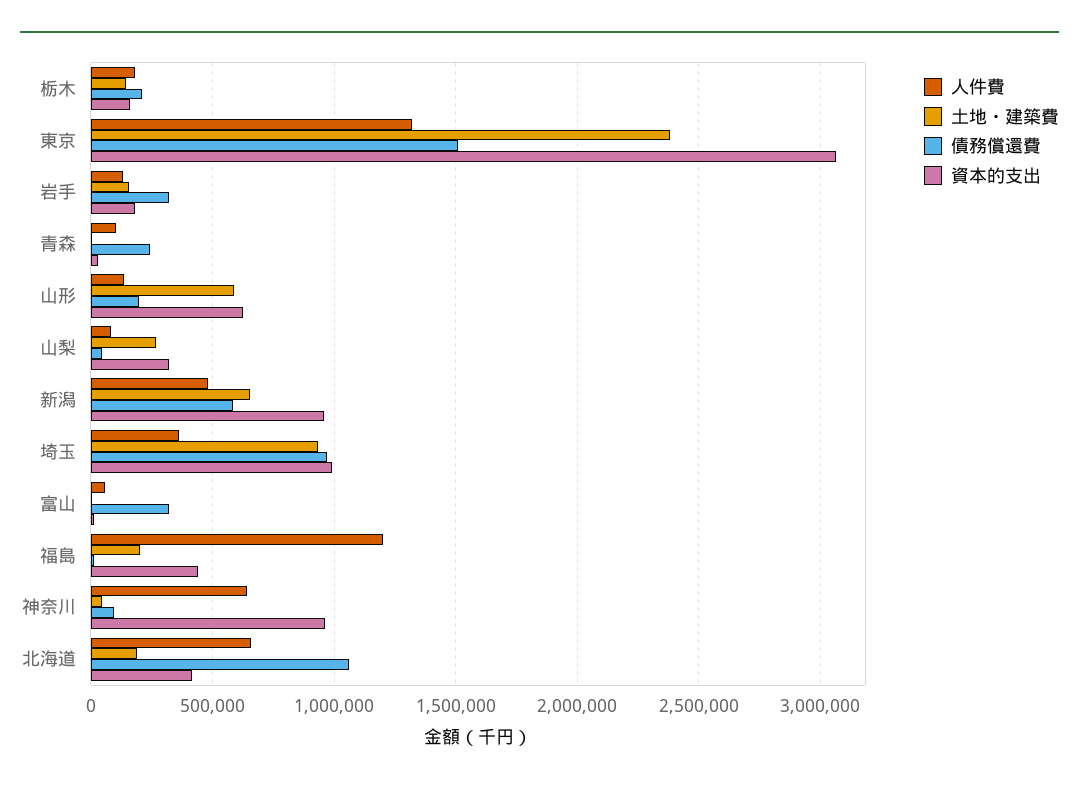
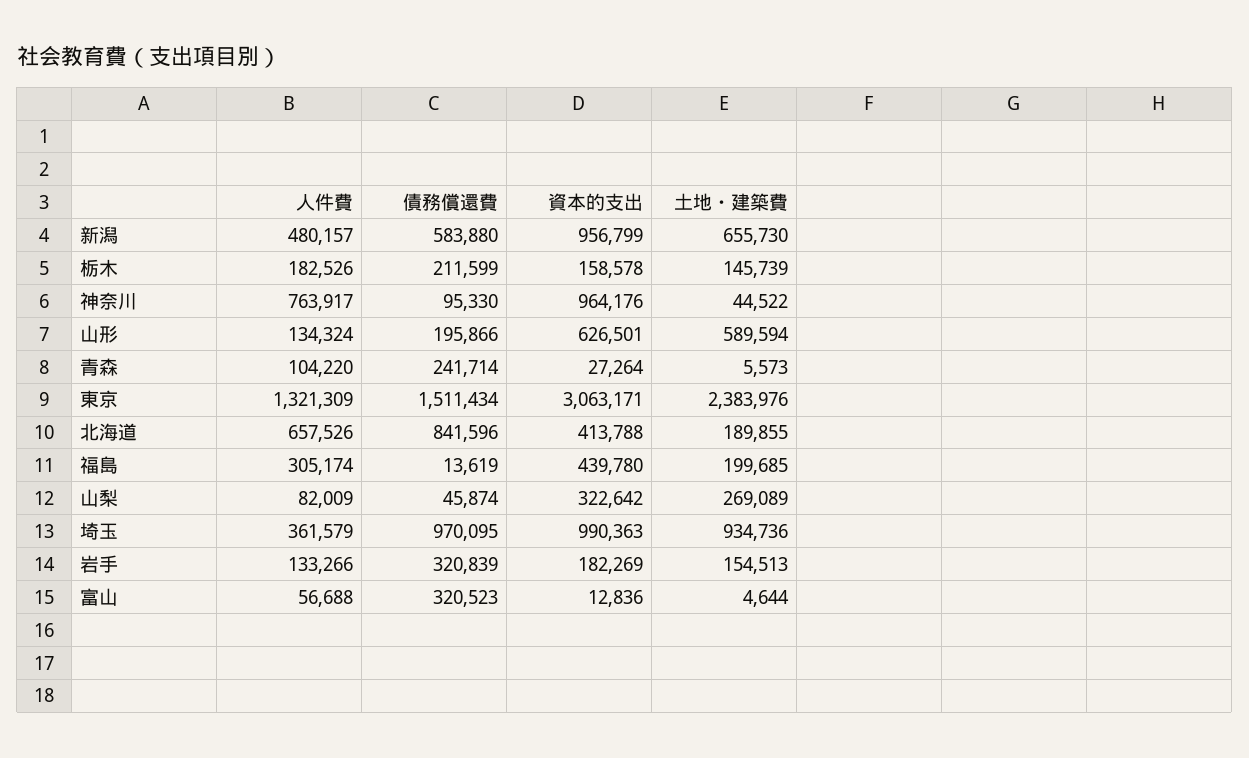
  {
    "人件費": {
      "栃木": 182526,
      "東京": 1321309,
      "岩手": 133266,
      "青森": 104220,
      "山形": 134324,
      "山梨": 82009,
      "新潟": 480157,
      "埼玉": 361579,
      "富山": 56688,
-     "福島": 1200000,
+     "福島": 305174,
-     "神奈川": 650000,
+     "神奈川": 763917,
      "北海道": 657526
    },
    "土地・建築費": {
      "栃木": 145739,
      "東京": 2383976,
      "岩手": 154513,
      "青森": 5573,
      "山形": 589594,
      "山梨": 269089,
      "新潟": 655730,
      "埼玉": 934736,
      "富山": 4644,
      "福島": 199685,
      "神奈川": 44522,
      "北海道": 189855
    },
    "債務償還費": {
      "栃木": 211599,
      "東京": 1511434,
      "岩手": 320839,
      "青森": 241714,
      "山形": 195866,
      "山梨": 45874,
      "新潟": 583880,
      "埼玉": 970095,
      "富山": 320523,
      "福島": 13619,
      "神奈川": 95330,
-     "北海道": 1050000
+     "北海道": 841596
    },
    "資本的支出": {
      "栃木": 158578,
      "東京": 3063171,
      "岩手": 182269,
      "青森": 27264,
      "山形": 626501,
      "山梨": 322642,
      "新潟": 956799,
      "埼玉": 990363,
      "富山": 12836,
      "福島": 439780,
      "神奈川": 964176,
      "北海道": 413788
    }
  }

